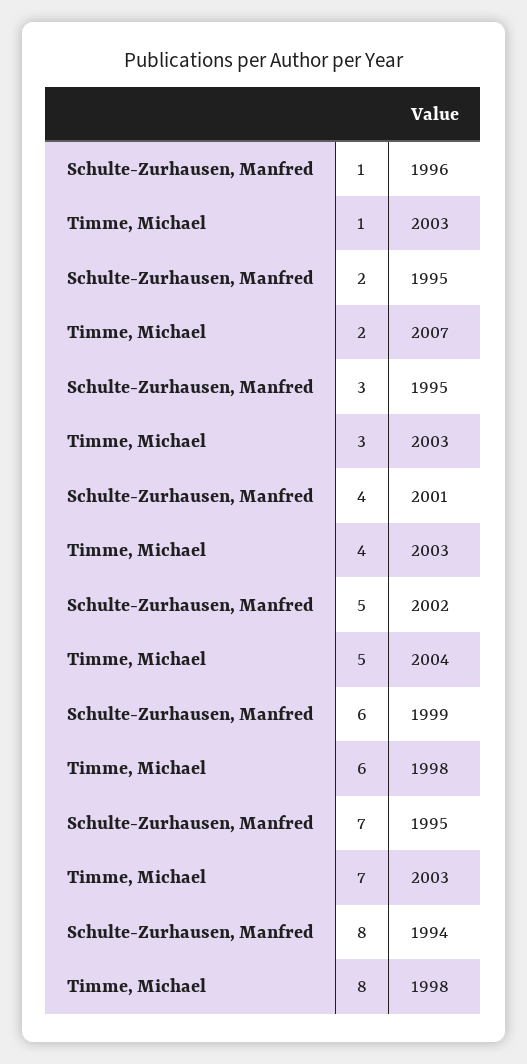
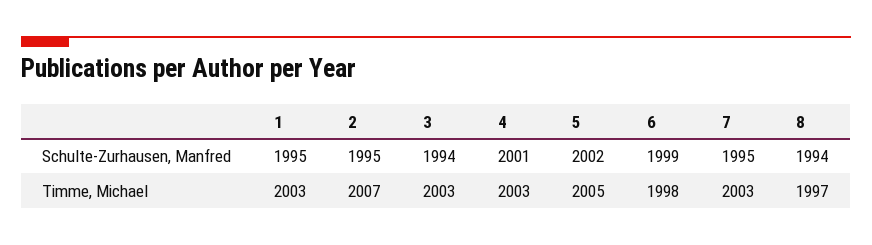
  {
    "Schulte-Zurhausen, Manfred": {
-     "1": 1996,
+     "1": 1995,
      "2": 1995,
-     "3": 1995,
+     "3": 1994,
      "4": 2001,
      "5": 2002,
      "6": 1999,
      "7": 1995,
      "8": 1994
    },
    "Timme, Michael": {
      "1": 2003,
      "2": 2007,
      "3": 2003,
      "4": 2003,
-     "5": 2004,
+     "5": 2005,
      "6": 1998,
      "7": 2003,
-     "8": 1998
+     "8": 1997
    }
  }

